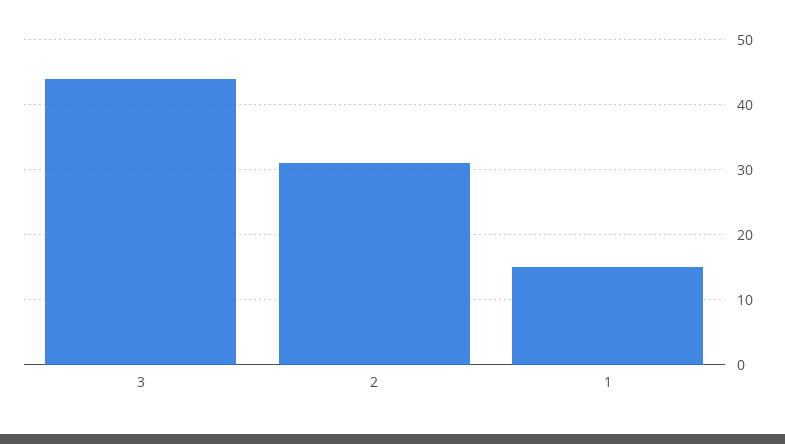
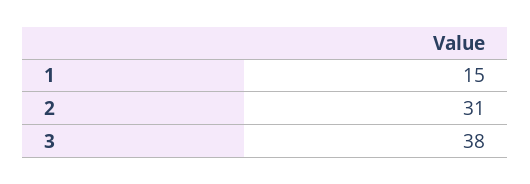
  {
-   "3": 44,
+   "3": 38,
    "2": 31,
    "1": 15
  }

